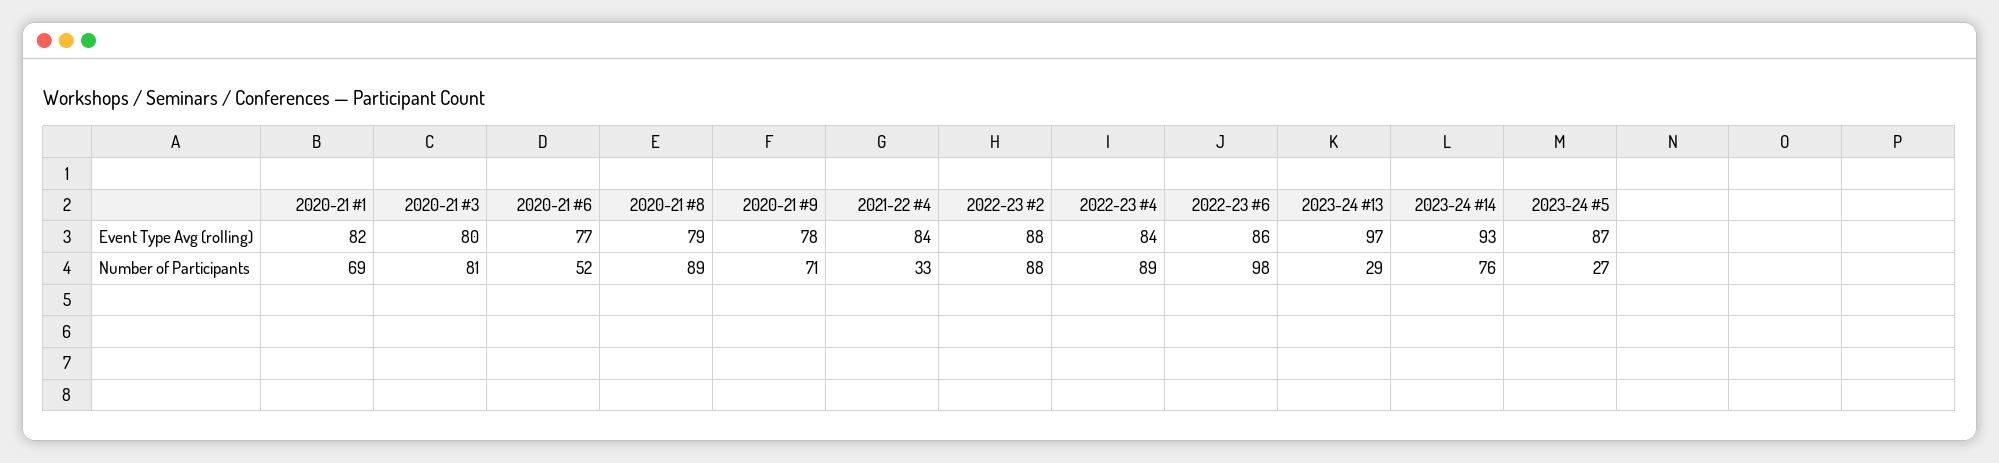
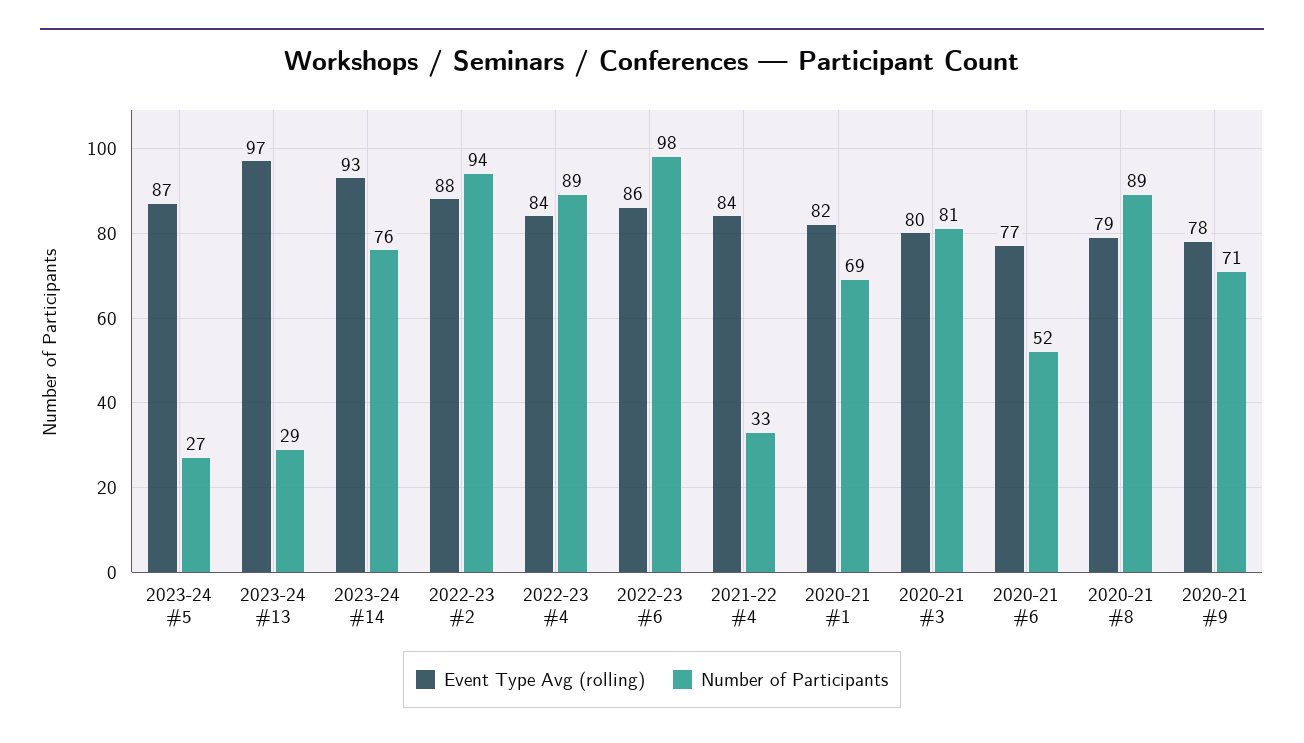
  {
    "Event Type Avg (rolling)": {
      "2020-21 #1": 82,
      "2020-21 #3": 80,
      "2020-21 #6": 77,
      "2020-21 #8": 79,
      "2020-21 #9": 78,
      "2021-22 #4": 84,
      "2022-23 #2": 88,
      "2022-23 #4": 84,
      "2022-23 #6": 86,
      "2023-24 #13": 97,
      "2023-24 #14": 93,
      "2023-24 #5": 87
    },
    "Number of Participants": {
      "2020-21 #1": 69,
      "2020-21 #3": 81,
      "2020-21 #6": 52,
      "2020-21 #8": 89,
      "2020-21 #9": 71,
      "2021-22 #4": 33,
-     "2022-23 #2": 88,
+     "2022-23 #2": 94,
      "2022-23 #4": 89,
      "2022-23 #6": 98,
      "2023-24 #13": 29,
      "2023-24 #14": 76,
      "2023-24 #5": 27
    }
  }

